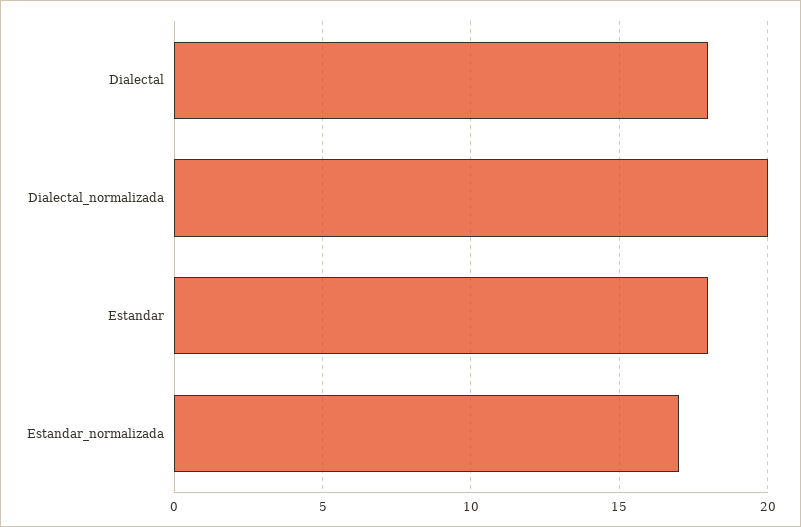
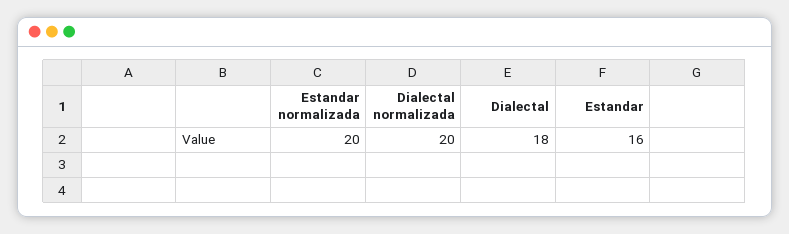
  {
    "Dialectal": 18,
    "Dialectal_normalizada": 20,
-   "Estandar": 18,
+   "Estandar": 16,
-   "Estandar_normalizada": 17
+   "Estandar_normalizada": 20
  }

